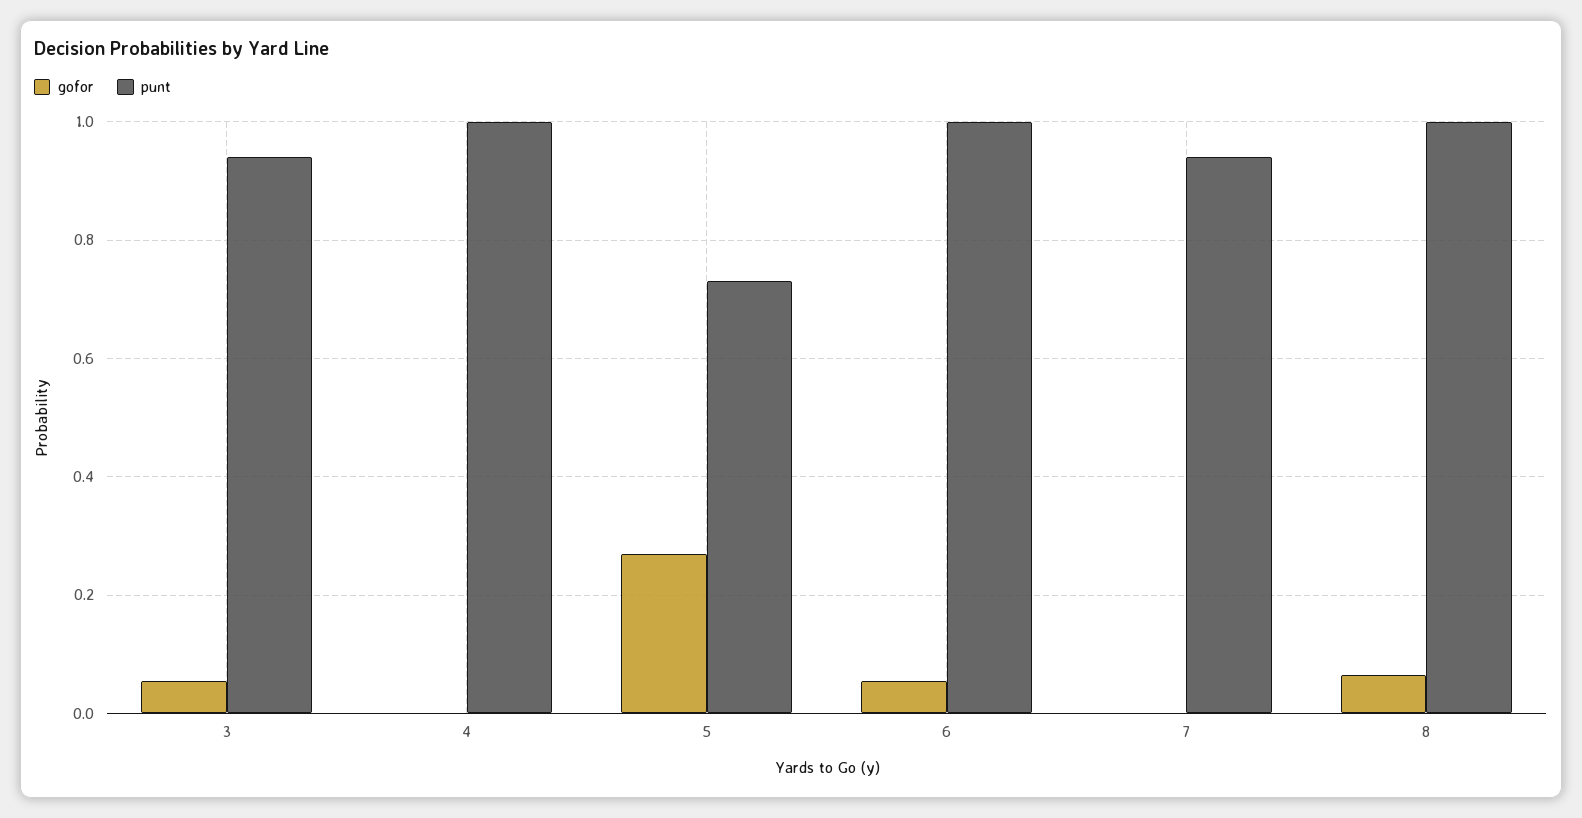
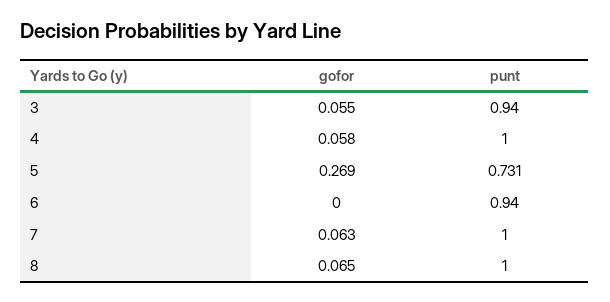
  {
    "gofor": {
      "3": 0.055,
-     "4": 0,
+     "4": 0.058,
      "5": 0.269,
-     "6": 0.06,
+     "6": 0,
-     "7": 0,
+     "7": 0.063,
      "8": 0.065
    },
    "punt": {
      "3": 0.94,
      "4": 1,
      "5": 0.731,
-     "6": 1,
+     "6": 0.94,
-     "7": 0.94,
+     "7": 1,
      "8": 1
    }
  }

